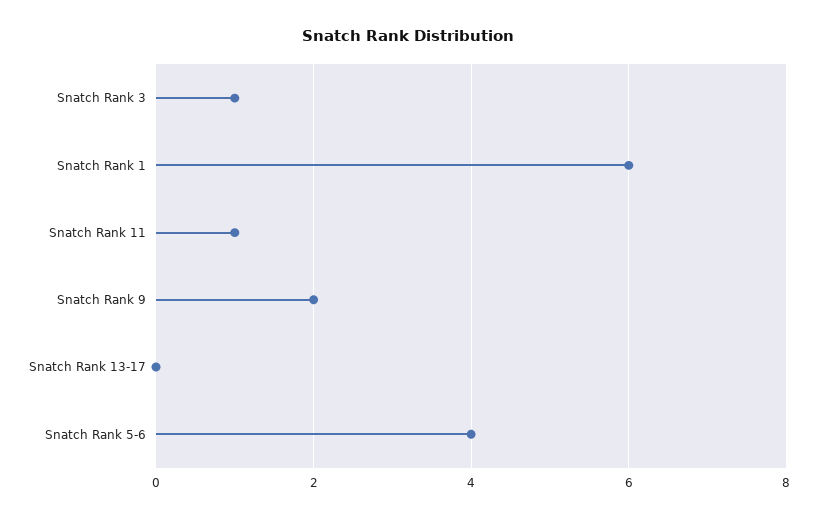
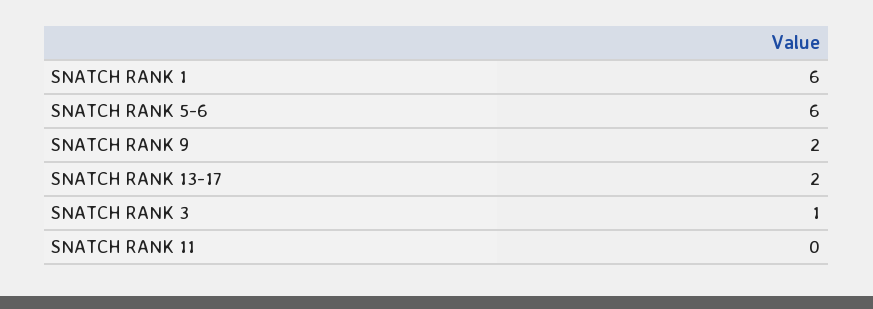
  {
    "Snatch Rank 3": 1,
    "Snatch Rank 1": 6,
-   "Snatch Rank 11": 1,
+   "Snatch Rank 11": 0,
    "Snatch Rank 9": 2,
-   "Snatch Rank 13-17": 0,
+   "Snatch Rank 13-17": 2,
-   "Snatch Rank 5-6": 4
+   "Snatch Rank 5-6": 6
  }

